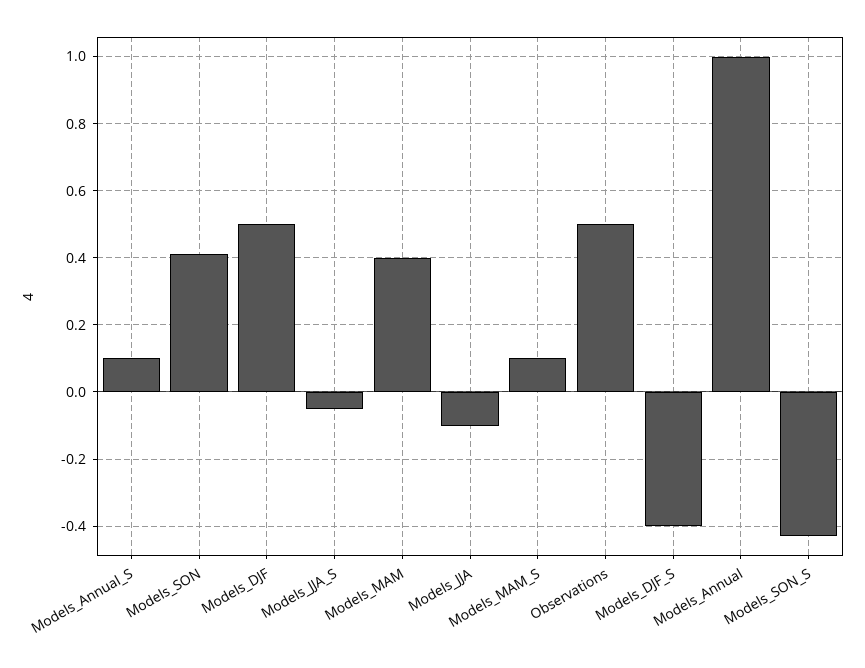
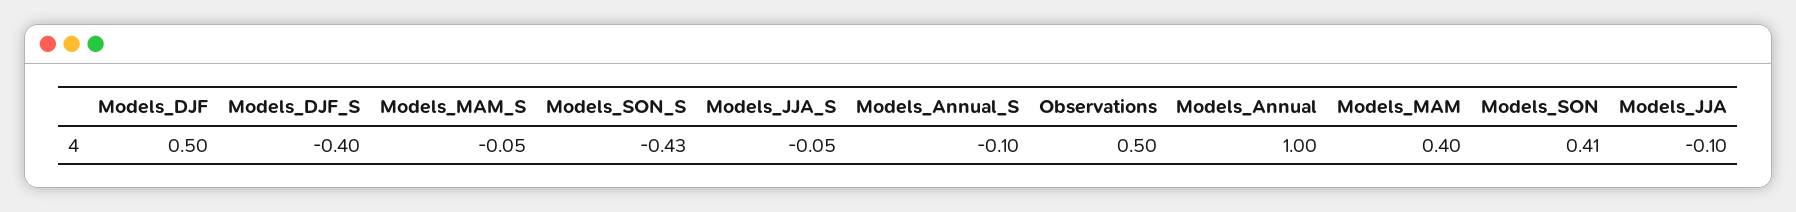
  {
-   "Models_Annual_S": 0.1,
+   "Models_Annual_S": -0.1,
    "Models_SON": 0.41,
    "Models_DJF": 0.5,
    "Models_JJA_S": -0.05,
    "Models_MAM": 0.4,
    "Models_JJA": -0.1,
-   "Models_MAM_S": 0.1,
+   "Models_MAM_S": -0.05,
    "Observations": 0.5,
    "Models_DJF_S": -0.4,
    "Models_Annual": 1,
    "Models_SON_S": -0.43
  }

